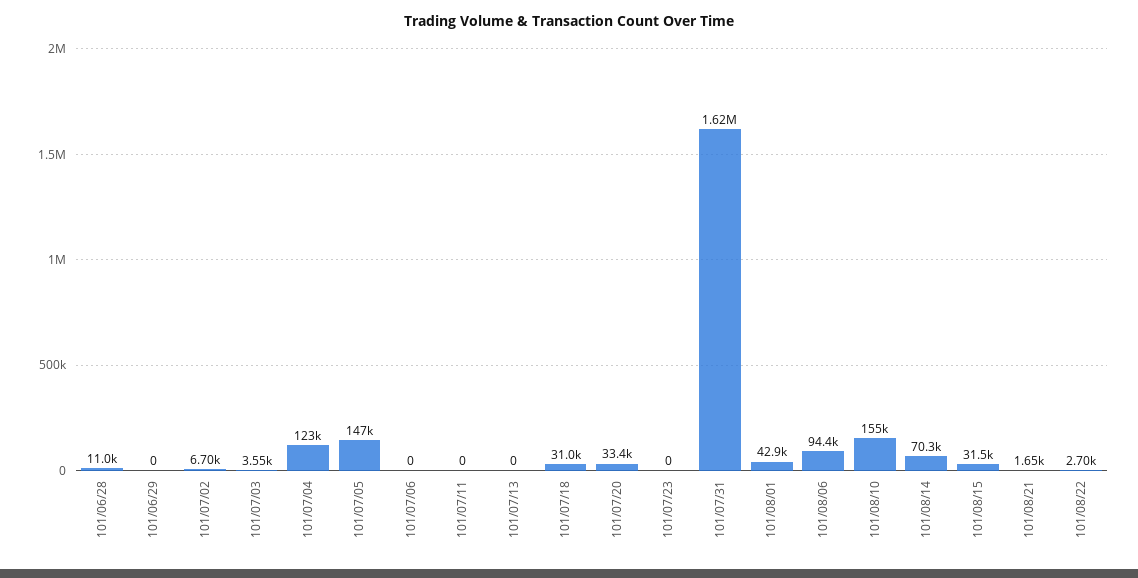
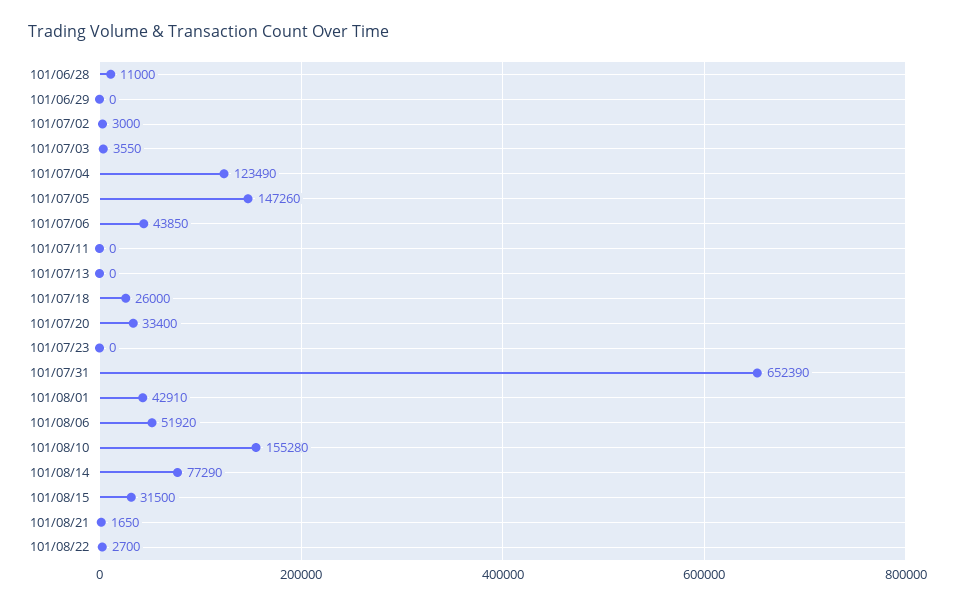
  {
    "101/06/28": 11000,
    "101/06/29": 0,
-   "101/07/02": 6700,
+   "101/07/02": 3000,
    "101/07/03": 3550,
    "101/07/04": 123490,
    "101/07/05": 147260,
-   "101/07/06": 0,
+   "101/07/06": 43850,
    "101/07/11": 0,
    "101/07/13": 0,
-   "101/07/18": 31000,
+   "101/07/18": 26000,
    "101/07/20": 33400,
    "101/07/23": 0,
-   "101/07/31": 1620000,
+   "101/07/31": 652390,
    "101/08/01": 42910,
-   "101/08/06": 94400,
+   "101/08/06": 51920,
    "101/08/10": 155280,
-   "101/08/14": 70300,
+   "101/08/14": 77290,
    "101/08/15": 31500,
    "101/08/21": 1650,
    "101/08/22": 2700
  }

